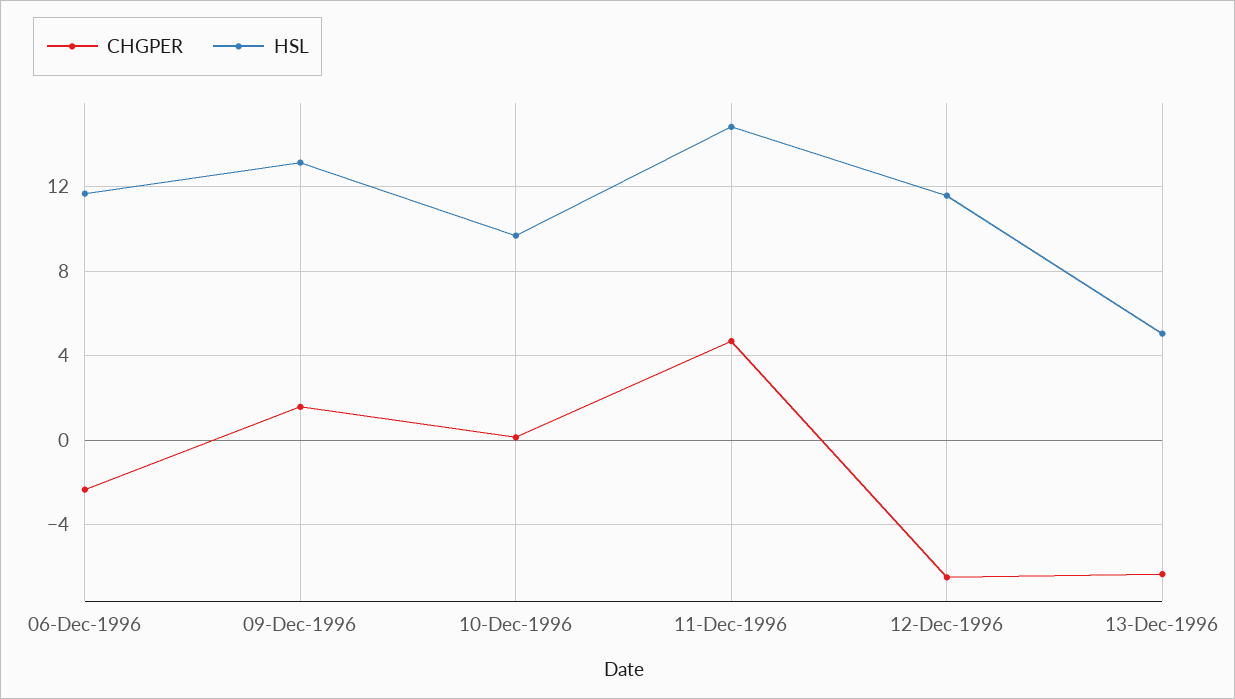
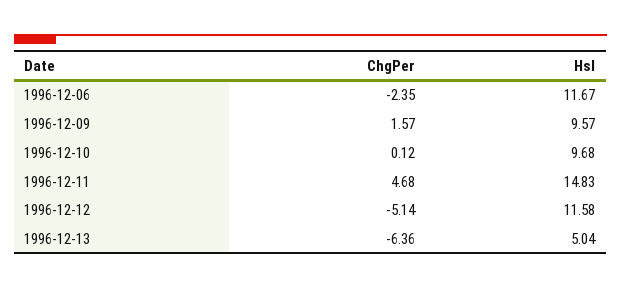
  {
    "CHGPER": {
      "06-Dec-1996": -2.35,
      "09-Dec-1996": 1.57,
      "10-Dec-1996": 0.12,
      "11-Dec-1996": 4.68,
-     "12-Dec-1996": -6.5,
+     "12-Dec-1996": -5.14,
      "13-Dec-1996": -6.36
    },
    "HSL": {
      "06-Dec-1996": 11.67,
-     "09-Dec-1996": 13,
+     "09-Dec-1996": 9.57,
      "10-Dec-1996": 9.68,
      "11-Dec-1996": 14.83,
      "12-Dec-1996": 11.58,
      "13-Dec-1996": 5.04
    }
  }

